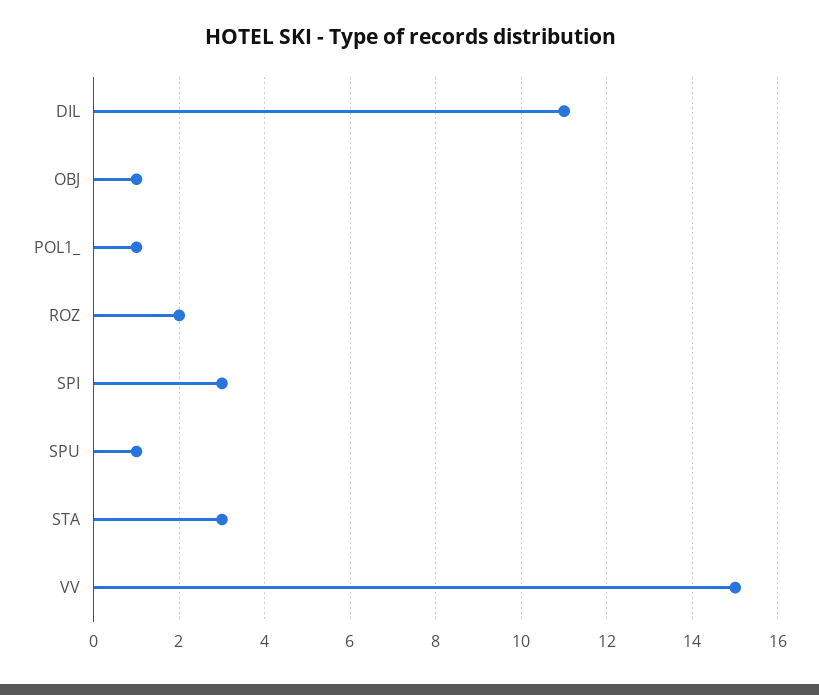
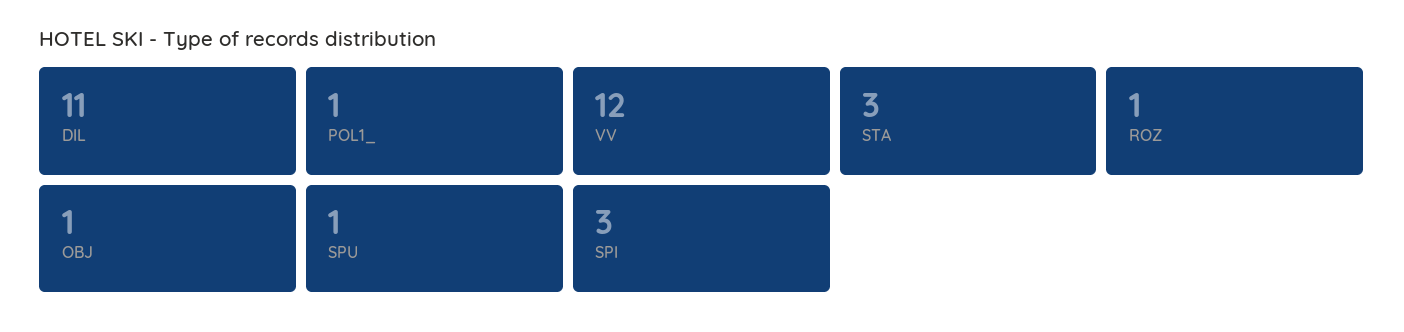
  {
    "DIL": 11,
    "OBJ": 1,
    "POL1_": 1,
-   "ROZ": 2,
+   "ROZ": 1,
    "SPI": 3,
    "SPU": 1,
    "STA": 3,
-   "VV": 15
+   "VV": 12
  }

